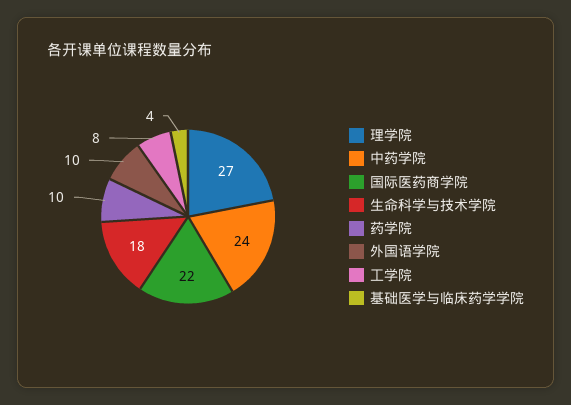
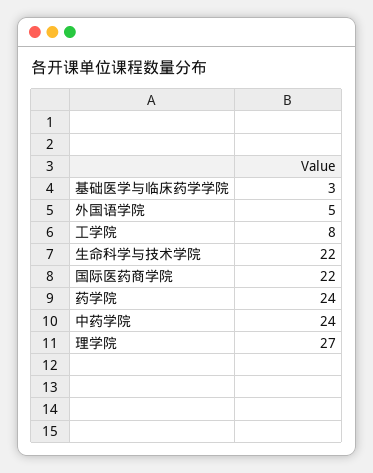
  {
    "理学院": 27,
    "中药学院": 24,
    "国际医药商学院": 22,
-   "生命科学与技术学院": 18,
+   "生命科学与技术学院": 22,
-   "药学院": 10,
+   "药学院": 24,
-   "外国语学院": 10,
+   "外国语学院": 5,
    "工学院": 8,
-   "基础医学与临床药学学院": 4
+   "基础医学与临床药学学院": 3
  }

